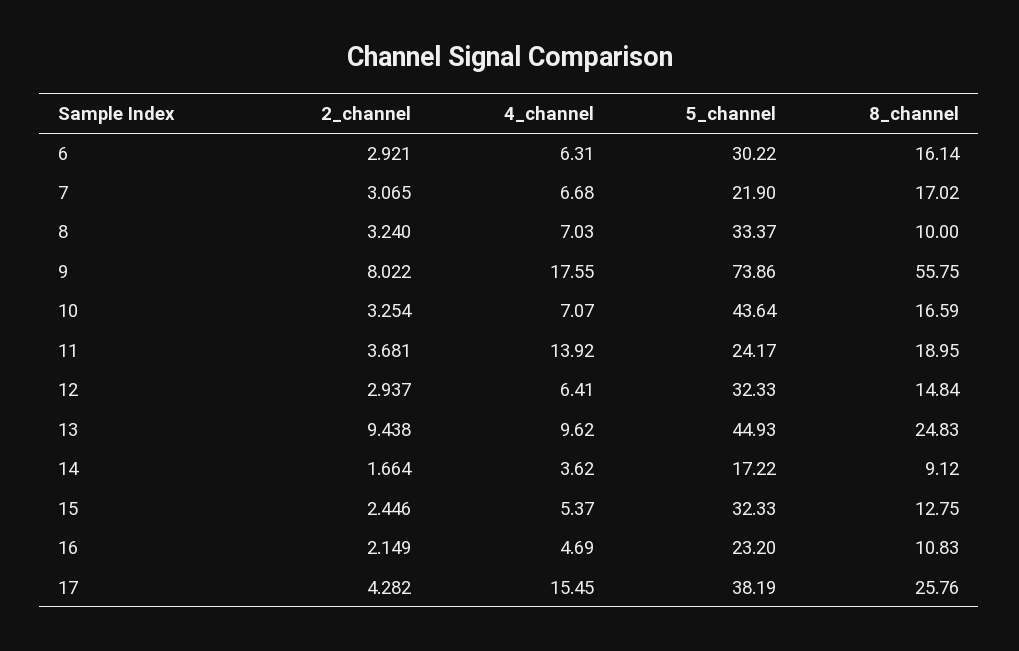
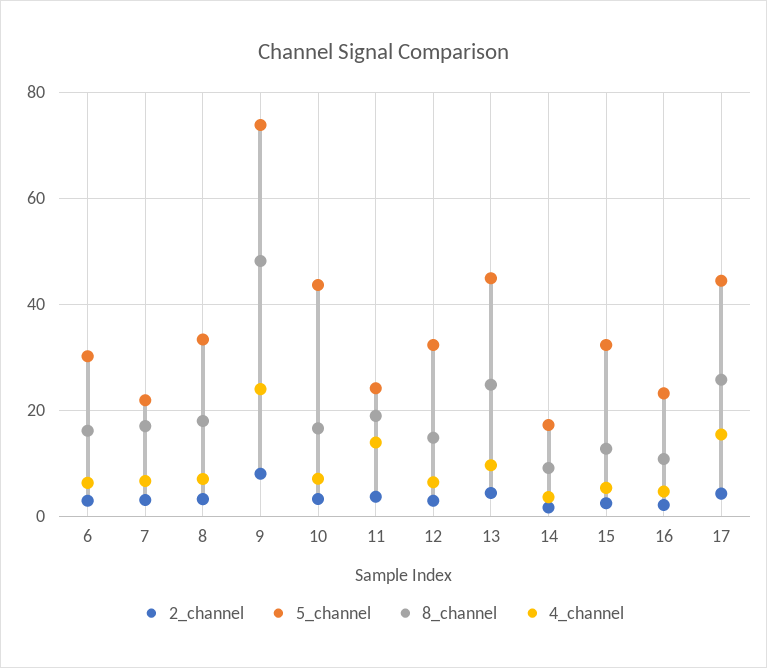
  {
    "2_channel": {
      "6": 2.921,
      "7": 3.065,
      "8": 3.24,
      "9": 8.022,
      "10": 3.254,
      "11": 3.681,
      "12": 2.937,
-     "13": 9.438,
+     "13": 4,
      "14": 1.664,
      "15": 2.446,
      "16": 2.149,
      "17": 4.282
    },
    "4_channel": {
      "6": 6.31,
      "7": 6.68,
      "8": 7.03,
-     "9": 17.55,
+     "9": 24,
      "10": 7.07,
      "11": 13.92,
      "12": 6.41,
      "13": 9.62,
      "14": 3.62,
      "15": 5.37,
      "16": 4.69,
      "17": 15.45
    },
    "5_channel": {
      "6": 30.22,
      "7": 21.9,
      "8": 33.37,
      "9": 73.86,
      "10": 43.64,
      "11": 24.17,
      "12": 32.33,
      "13": 44.93,
      "14": 17.22,
      "15": 32.33,
      "16": 23.2,
-     "17": 38.19
+     "17": 44
    },
    "8_channel": {
      "6": 16.14,
      "7": 17.02,
-     "8": 10,
+     "8": 18,
-     "9": 55.75,
+     "9": 48,
      "10": 16.59,
      "11": 18.95,
      "12": 14.84,
      "13": 24.83,
      "14": 9.12,
      "15": 12.75,
      "16": 10.83,
      "17": 25.76
    }
  }

